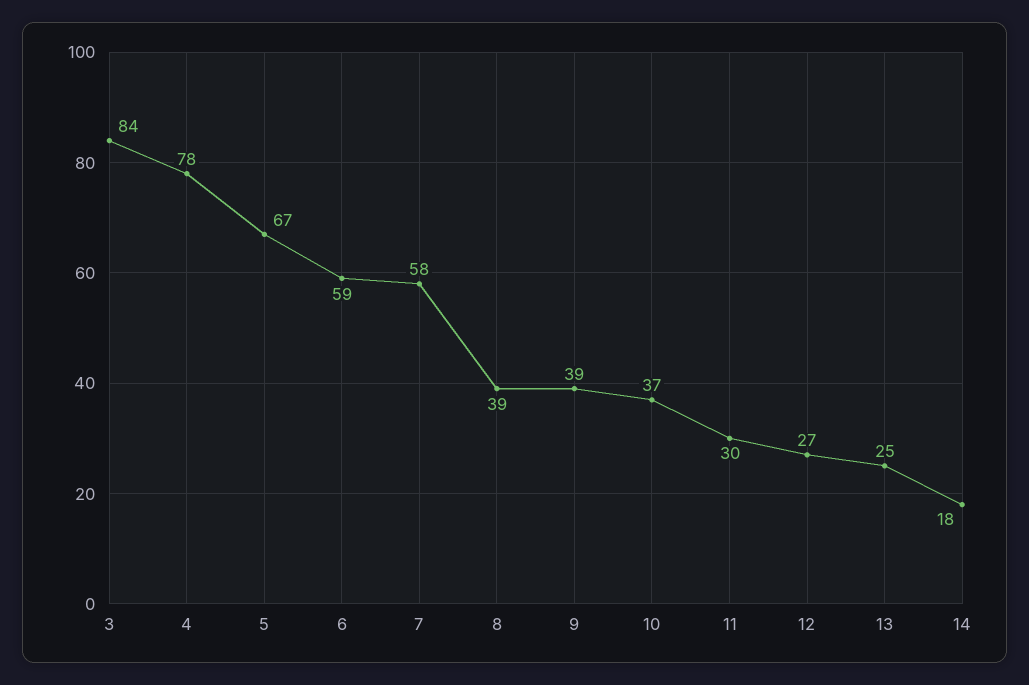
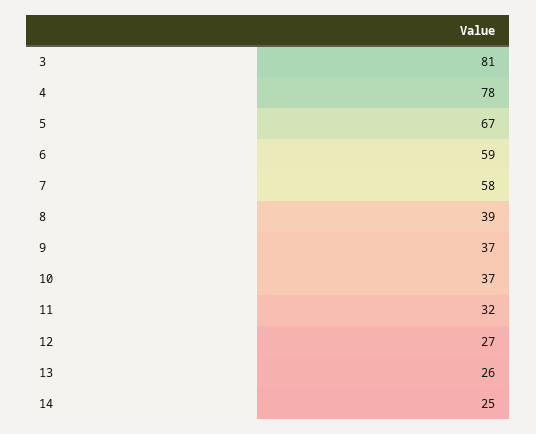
  {
-   "3": 84,
+   "3": 81,
    "4": 78,
    "5": 67,
    "6": 59,
    "7": 58,
    "8": 39,
-   "9": 39,
+   "9": 37,
    "10": 37,
-   "11": 30,
+   "11": 32,
    "12": 27,
-   "13": 25,
+   "13": 26,
-   "14": 18
+   "14": 25
  }

